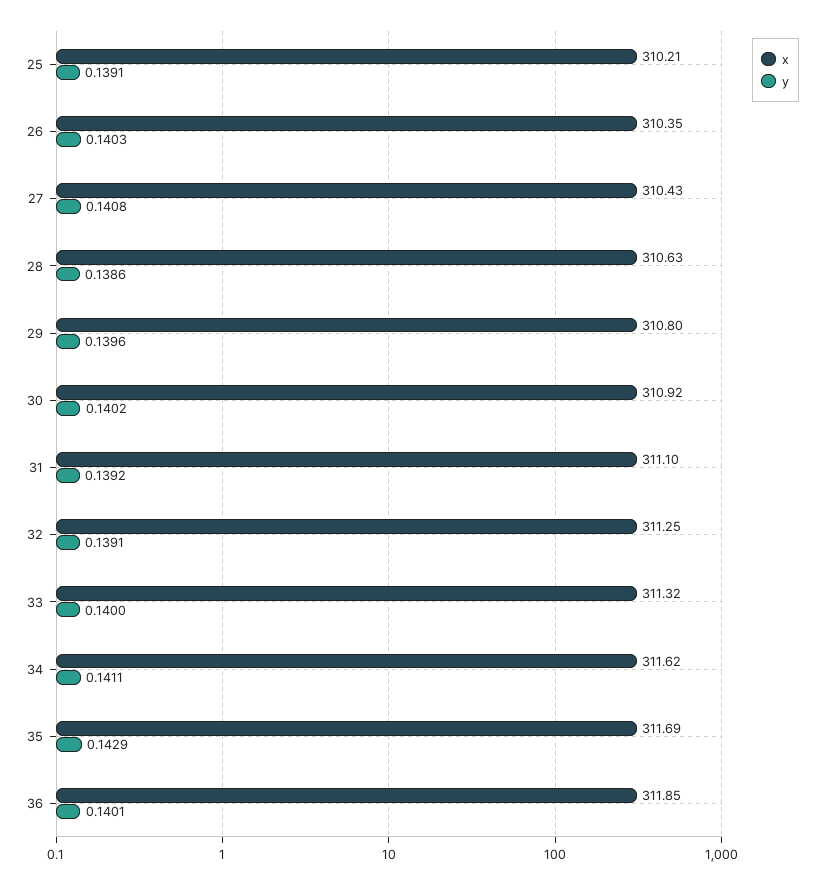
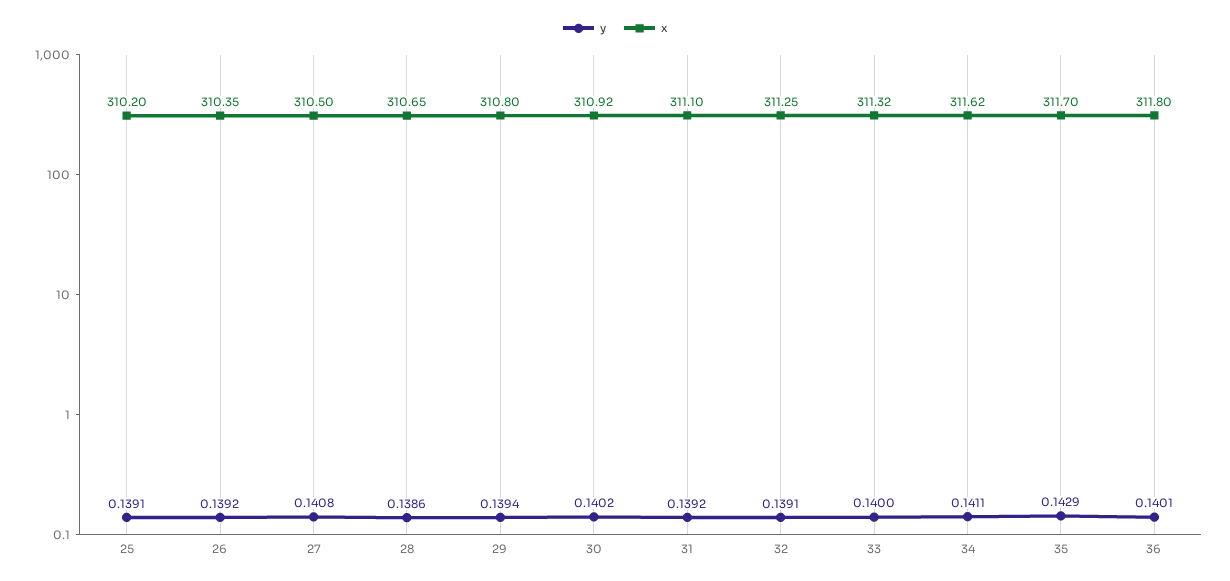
  {
    "x": {
-     "25": 310.21,
+     "25": 310.2,
      "26": 310.35,
-     "27": 310.43,
+     "27": 310.5,
-     "28": 310.63,
+     "28": 310.65,
      "29": 310.8,
      "30": 310.92,
      "31": 311.1,
      "32": 311.25,
      "33": 311.32,
      "34": 311.62,
-     "35": 311.69,
+     "35": 311.7,
-     "36": 311.85
+     "36": 311.8
    },
    "y": {
      "25": 0.1391,
-     "26": 0.1403,
+     "26": 0.1392,
      "27": 0.1408,
      "28": 0.1386,
-     "29": 0.1396,
+     "29": 0.1394,
      "30": 0.1402,
      "31": 0.1392,
      "32": 0.1391,
      "33": 0.14,
      "34": 0.1411,
      "35": 0.1429,
      "36": 0.1401
    }
  }

